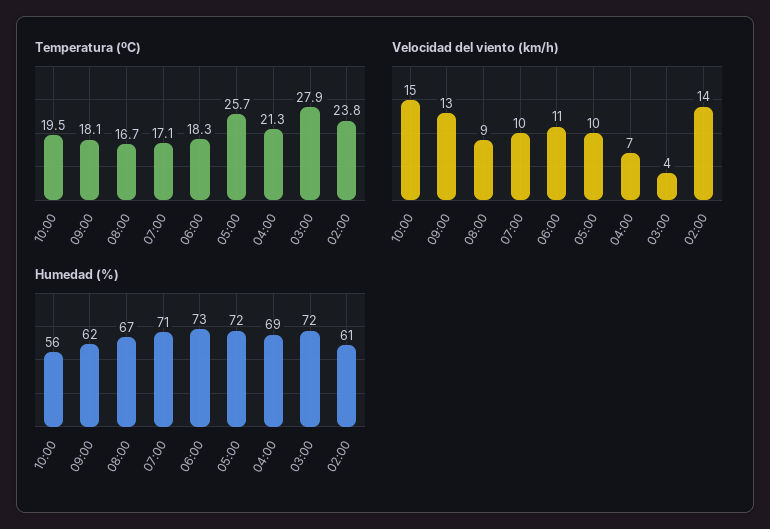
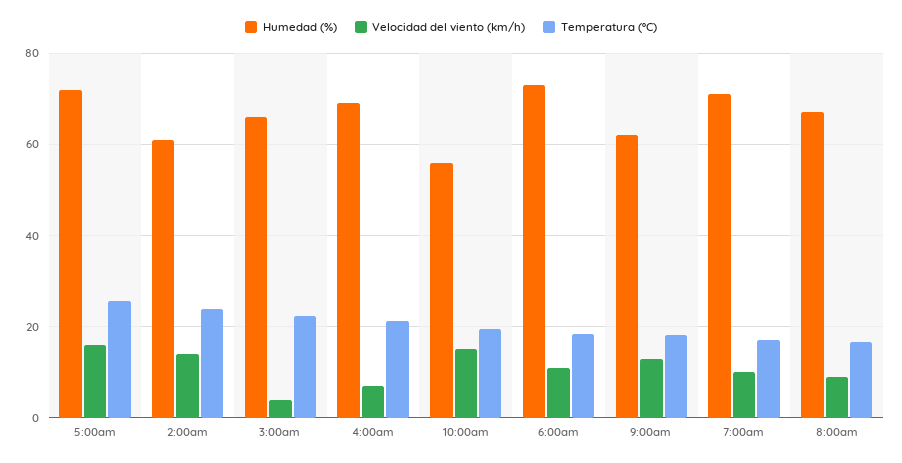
  {
    "Temperatura (ºC)": {
      "10:00": 19.5,
      "09:00": 18.1,
      "08:00": 16.7,
      "07:00": 17.1,
      "06:00": 18.3,
      "05:00": 25.7,
      "04:00": 21.3,
-     "03:00": 27.9,
+     "03:00": 22,
      "02:00": 23.8
    },
    "Velocidad del viento (km/h)": {
      "10:00": 15,
      "09:00": 13,
      "08:00": 9,
      "07:00": 10,
      "06:00": 11,
-     "05:00": 10,
+     "05:00": 16,
      "04:00": 7,
      "03:00": 4,
      "02:00": 14
    },
    "Humedad (%)": {
      "10:00": 56,
      "09:00": 62,
      "08:00": 67,
      "07:00": 71,
      "06:00": 73,
      "05:00": 72,
      "04:00": 69,
-     "03:00": 72,
+     "03:00": 66,
      "02:00": 61
    }
  }

